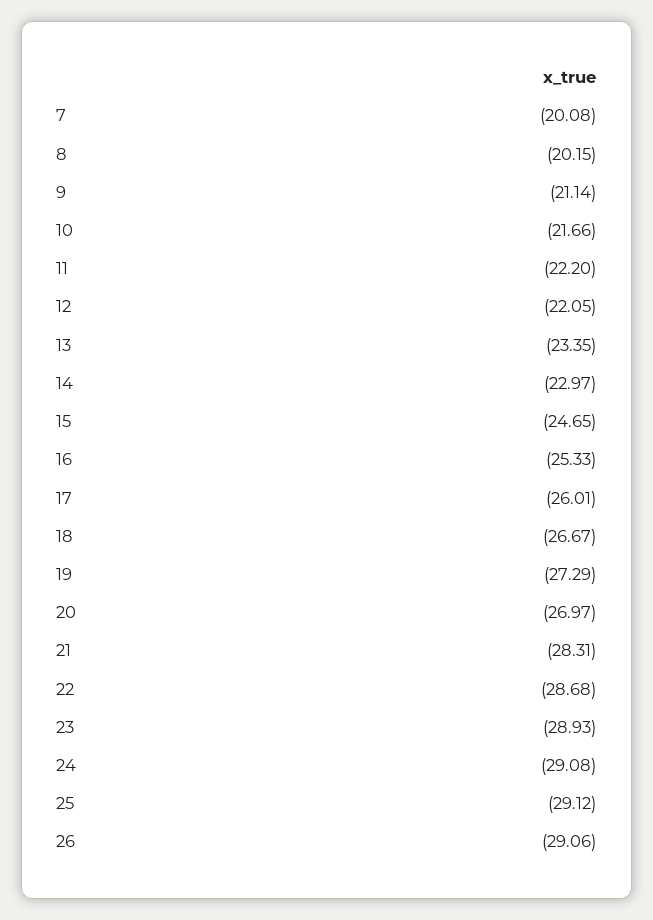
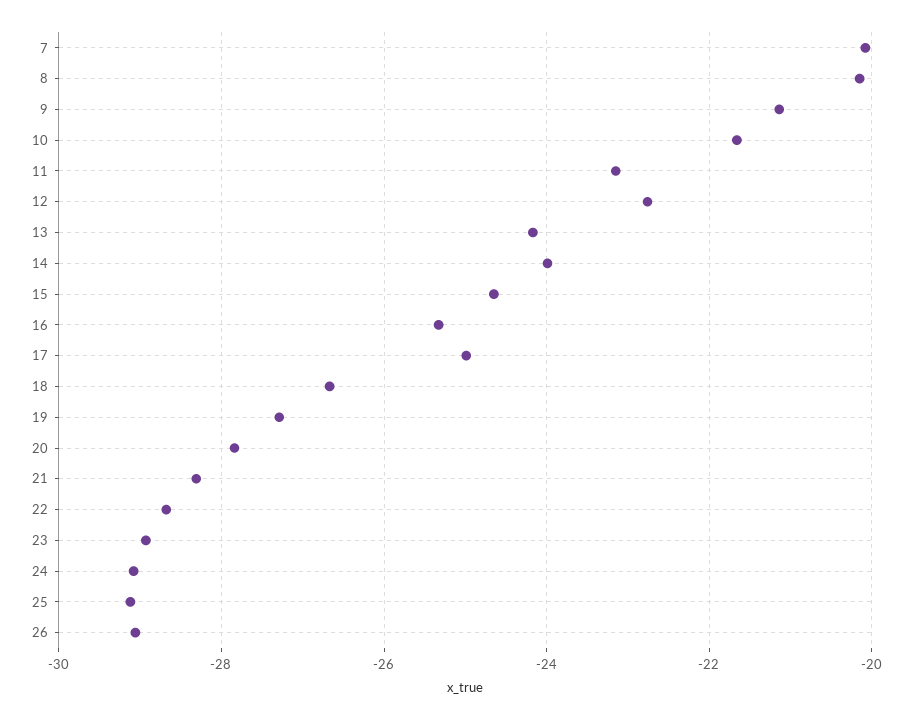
  {
    "7": -20.08,
    "8": -20.15,
    "9": -21.14,
    "10": -21.66,
-   "11": -22.2,
+   "11": -23.2,
-   "12": -22.05,
+   "12": -22.8,
-   "13": -23.35,
+   "13": -24.2,
-   "14": -22.97,
+   "14": -24,
    "15": -24.65,
    "16": -25.33,
-   "17": -26.01,
+   "17": -25,
    "18": -26.67,
    "19": -27.29,
-   "20": -26.97,
+   "20": -27.8,
    "21": -28.31,
    "22": -28.68,
    "23": -28.93,
    "24": -29.08,
    "25": -29.12,
    "26": -29.06
  }

